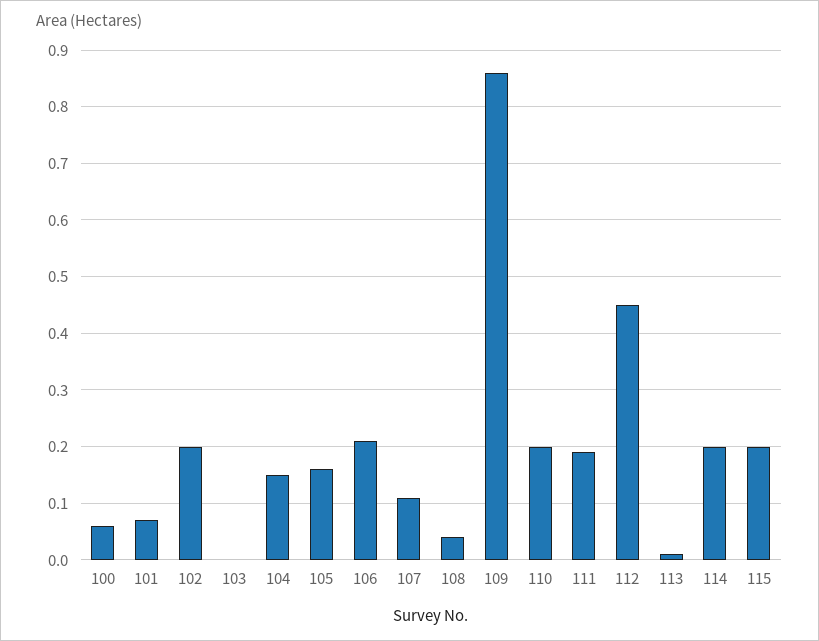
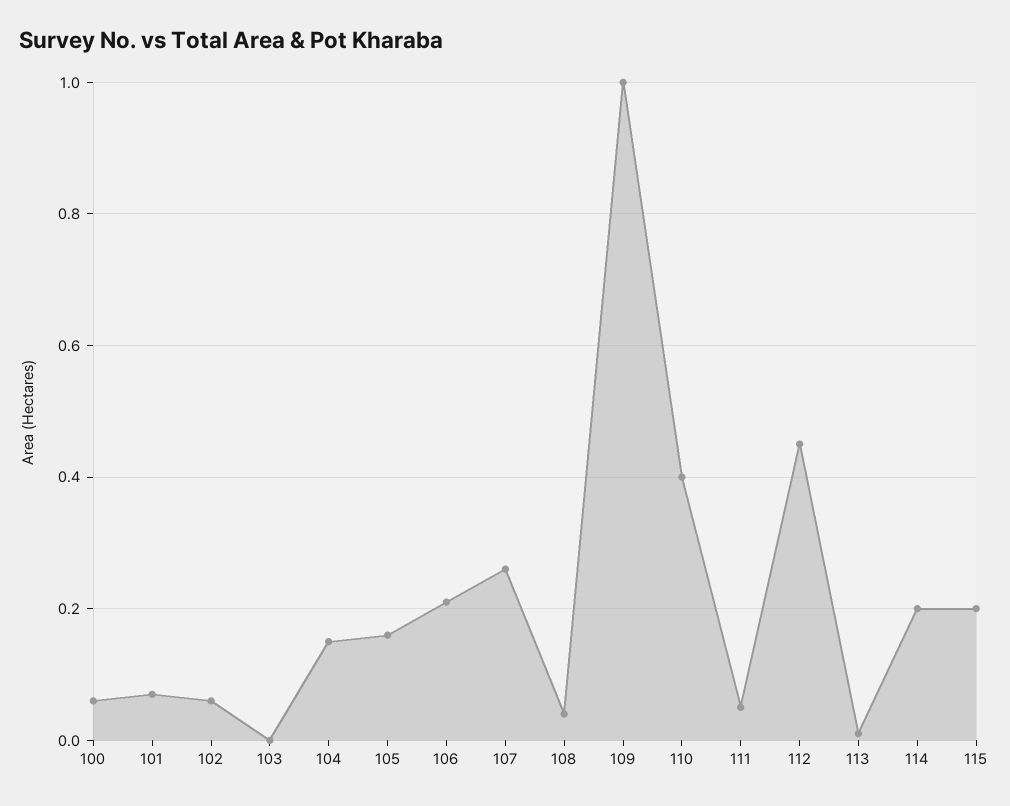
  {
    "100": 0.05,
    "101": 0.05,
-   "102": 0.2,
+   "102": 0.05,
    "103": 0,
    "104": 0.15,
    "105": 0.15,
    "106": 0.2,
-   "107": 0.1,
+   "107": 0.25,
    "108": 0.05,
-   "109": 0.85,
+   "109": 1,
-   "110": 0.2,
+   "110": 0.4,
-   "111": 0.2,
+   "111": 0.05,
    "112": 0.45,
    "113": 0,
    "114": 0.2,
    "115": 0.2
  }

